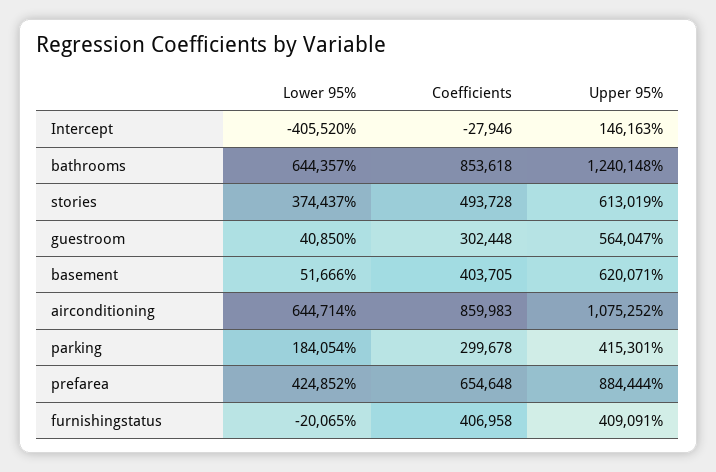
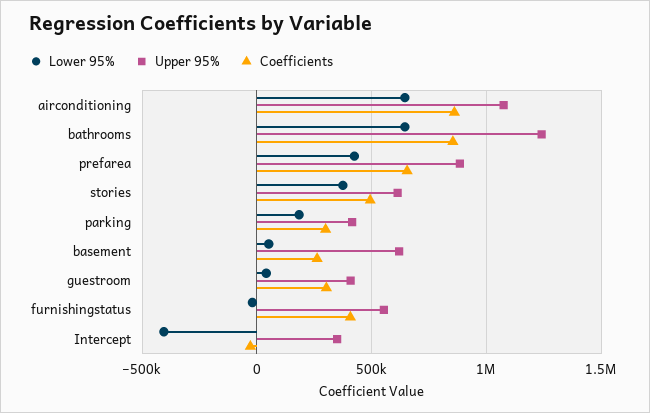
  {
    "Lower 95%": {
      "Intercept": -405520,
      "bathrooms": 644357,
      "stories": 374437,
      "guestroom": 40850,
      "basement": 51666,
      "airconditioning": 644714,
      "parking": 184054,
      "prefarea": 424852,
      "furnishingstatus": -20065
    },
    "Coefficients": {
      "Intercept": -27946,
      "bathrooms": 853618,
      "stories": 493728,
      "guestroom": 302448,
-     "basement": 403705,
+     "basement": 250000,
      "airconditioning": 859983,
      "parking": 299678,
      "prefarea": 654648,
      "furnishingstatus": 406958
    },
    "Upper 95%": {
-     "Intercept": 146163,
+     "Intercept": 350000,
      "bathrooms": 1240148,
      "stories": 613019,
-     "guestroom": 564047,
+     "guestroom": 400000,
      "basement": 620071,
      "airconditioning": 1075252,
      "parking": 415301,
      "prefarea": 884444,
-     "furnishingstatus": 409091
+     "furnishingstatus": 550000
    }
  }

